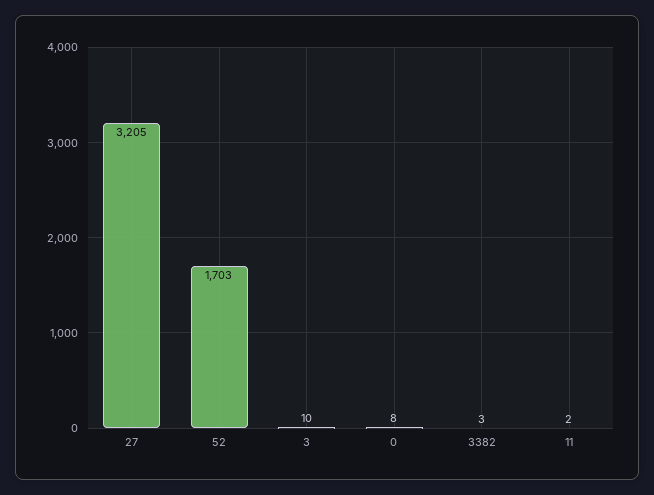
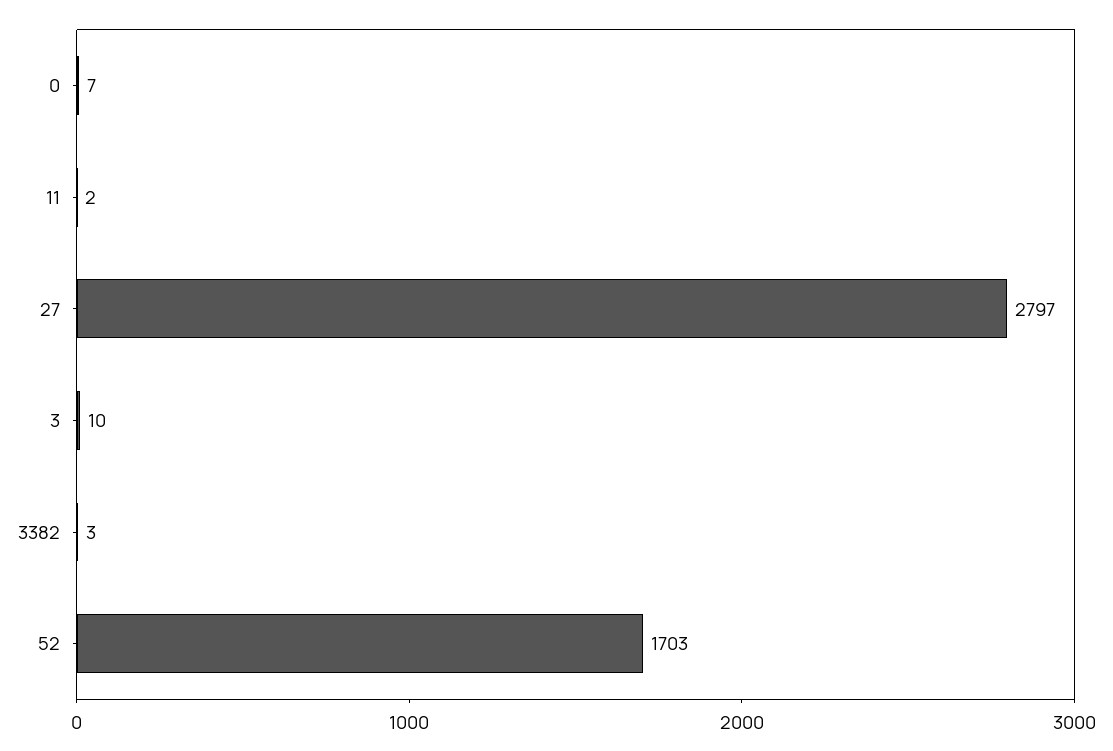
  {
-   "27": 3205,
+   "27": 2797,
    "52": 1703,
    "3": 10,
-   "0": 8,
+   "0": 7,
    "3382": 3,
    "11": 2
  }

